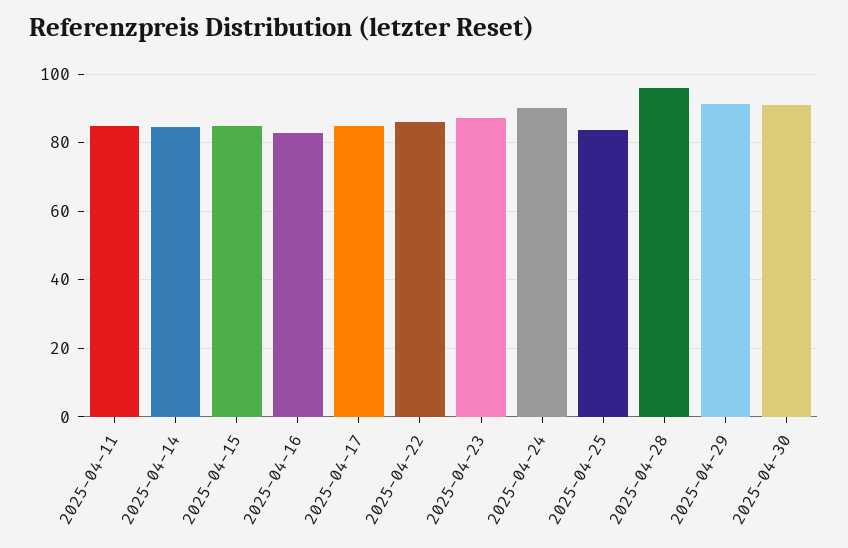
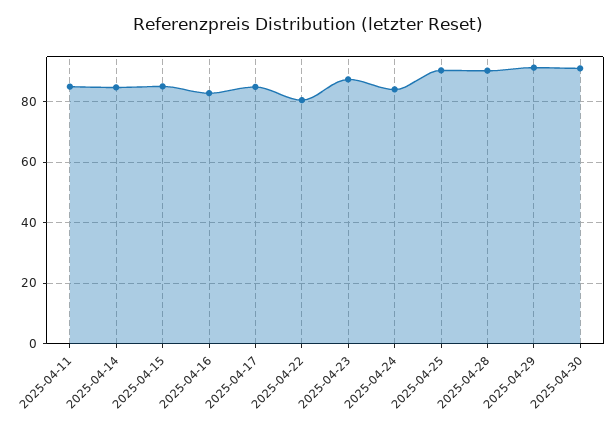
  {
    "2025-04-11": 84,
    "2025-04-14": 84,
    "2025-04-15": 84,
    "2025-04-16": 82,
    "2025-04-17": 84,
-   "2025-04-22": 86,
+   "2025-04-22": 80,
    "2025-04-23": 88,
-   "2025-04-24": 90,
+   "2025-04-24": 84,
-   "2025-04-25": 84,
+   "2025-04-25": 90,
-   "2025-04-28": 96,
+   "2025-04-28": 90,
    "2025-04-29": 92,
    "2025-04-30": 90
  }

